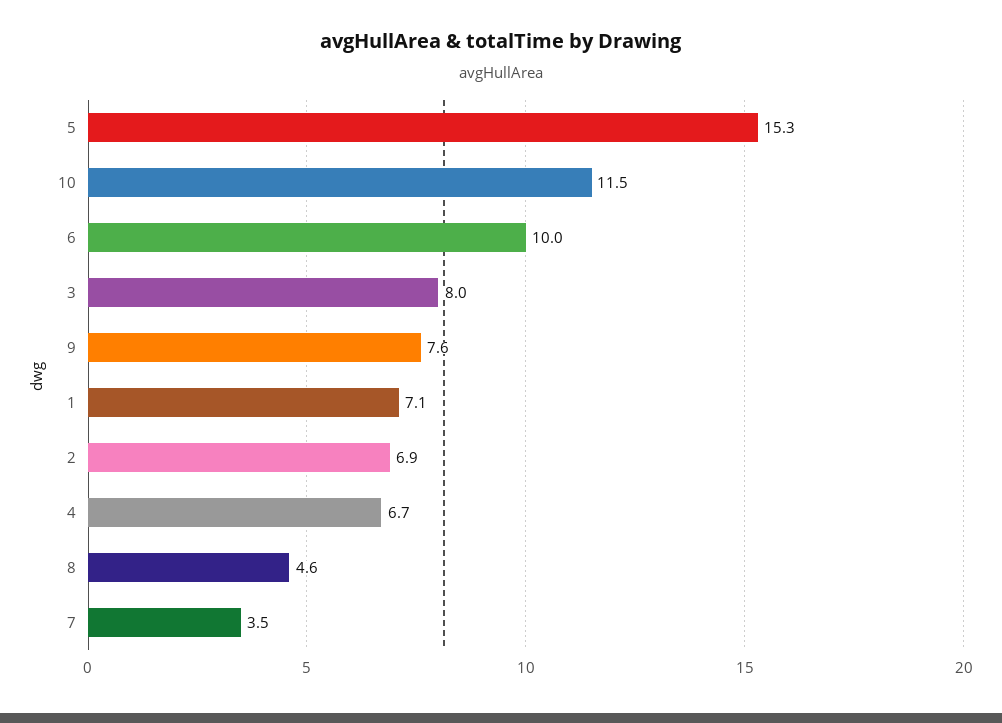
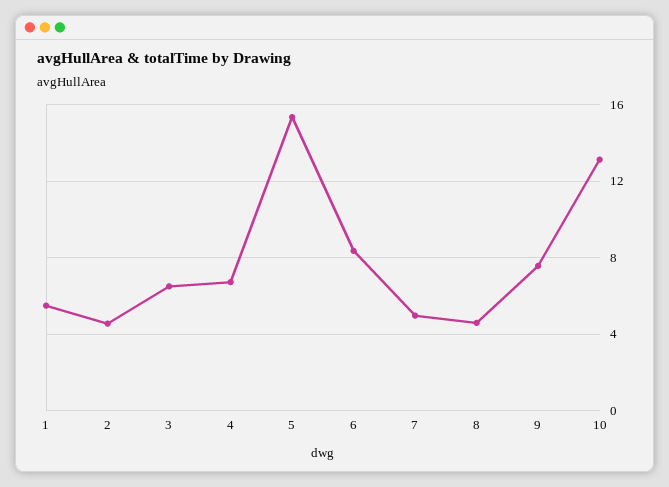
  {
    "5": 15.3,
-   "10": 11.5,
+   "10": 13,
-   "6": 10,
+   "6": 8.5,
-   "3": 8,
+   "3": 6.5,
    "9": 7.6,
-   "1": 7.1,
+   "1": 5.5,
-   "2": 6.9,
+   "2": 4.5,
    "4": 6.7,
    "8": 4.6,
-   "7": 3.5
+   "7": 5
  }

